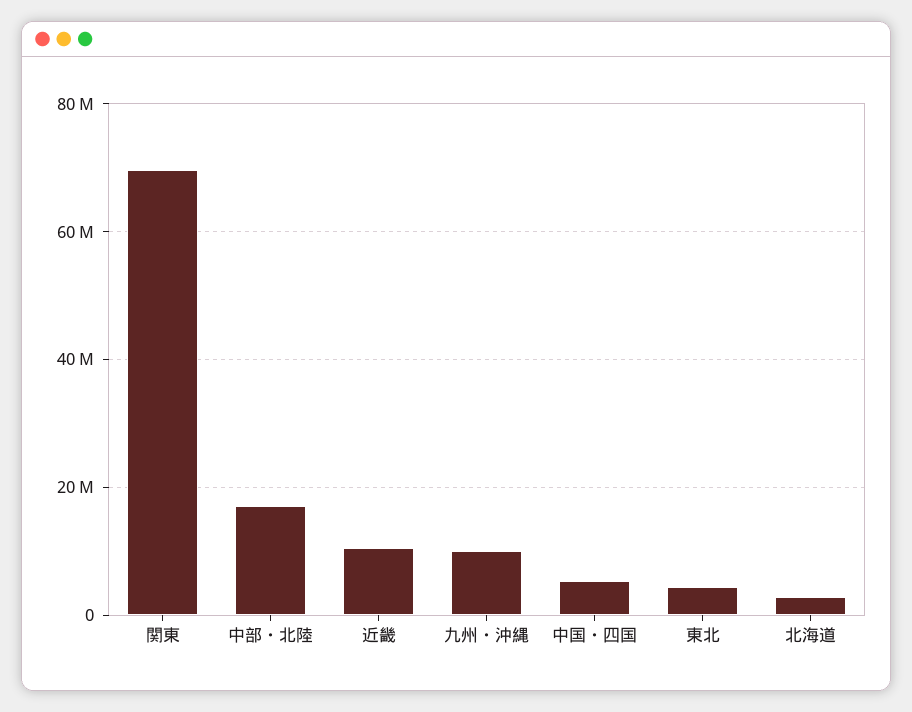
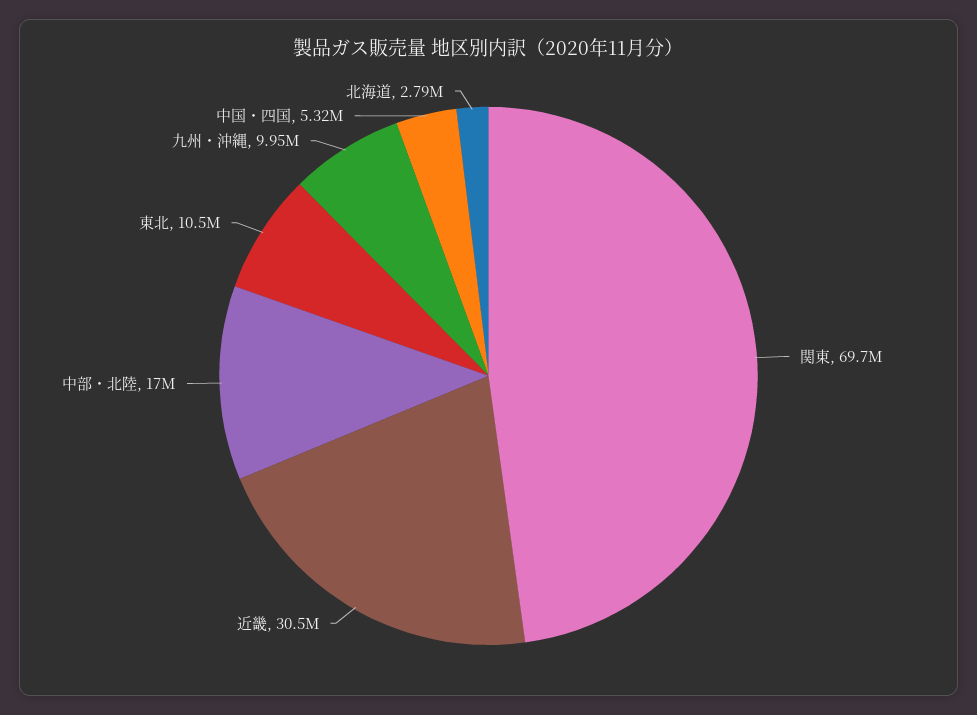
  {
    "関東": 69700000,
    "中部・北陸": 17000000,
-   "近畿": 10000000,
+   "近畿": 30500000,
    "九州・沖縄": 9950000,
    "中国・四国": 5320000,
-   "東北": 4000000,
+   "東北": 10500000,
    "北海道": 2790000
  }

